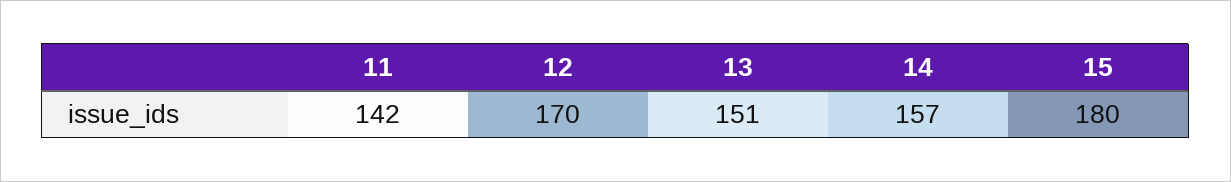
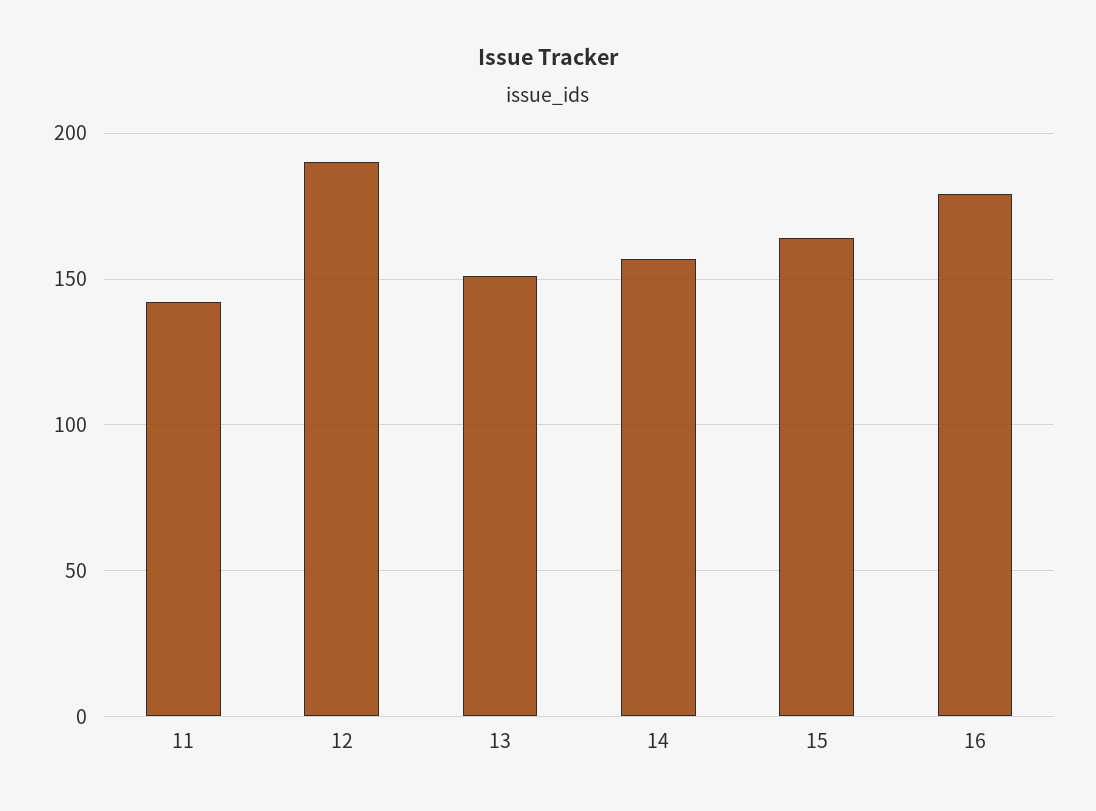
  {
    "11": 142,
-   "12": 170,
+   "12": 190,
    "13": 151,
    "14": 157,
-   "15": 180
+   "15": 165,
+   "16": 180
  }

